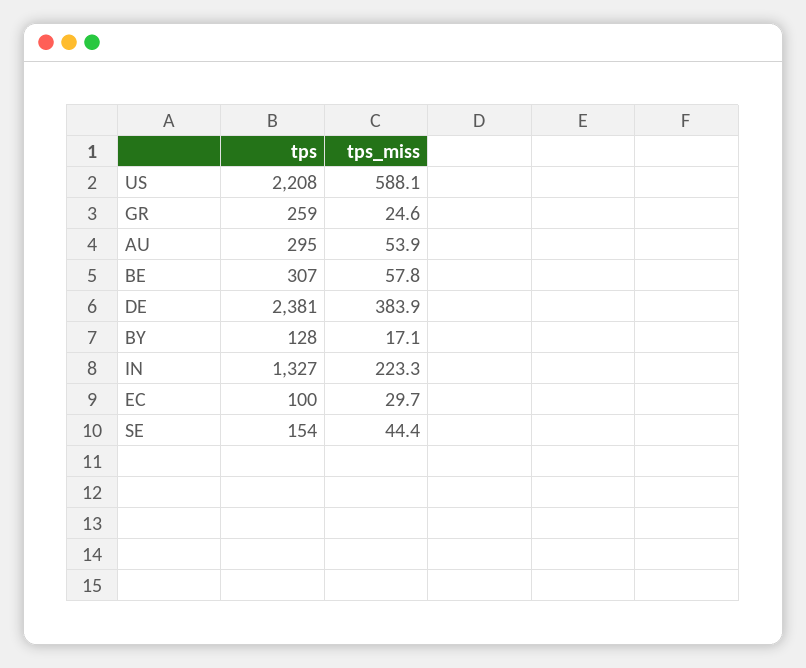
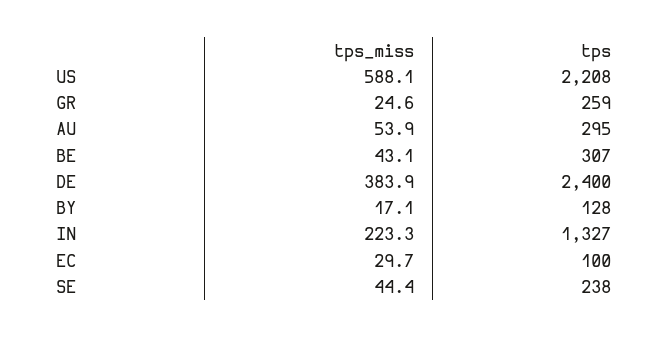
  {
    "tps": {
      "US": 2208,
      "GR": 259,
      "AU": 295,
      "BE": 307,
-     "DE": 2381,
+     "DE": 2400,
      "BY": 128,
      "IN": 1327,
      "EC": 100,
-     "SE": 154
+     "SE": 238
    },
    "tps_miss": {
      "US": 588.1,
      "GR": 24.6,
      "AU": 53.9,
-     "BE": 57.8,
+     "BE": 43.1,
      "DE": 383.9,
      "BY": 17.1,
      "IN": 223.3,
      "EC": 29.7,
      "SE": 44.4
    }
  }

